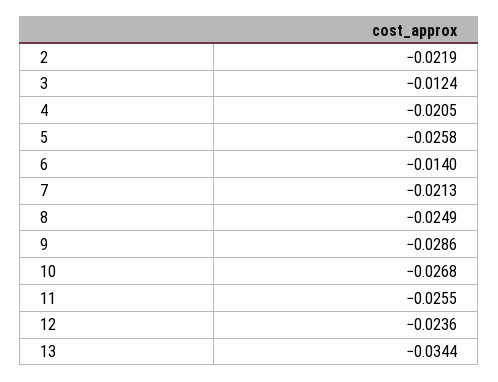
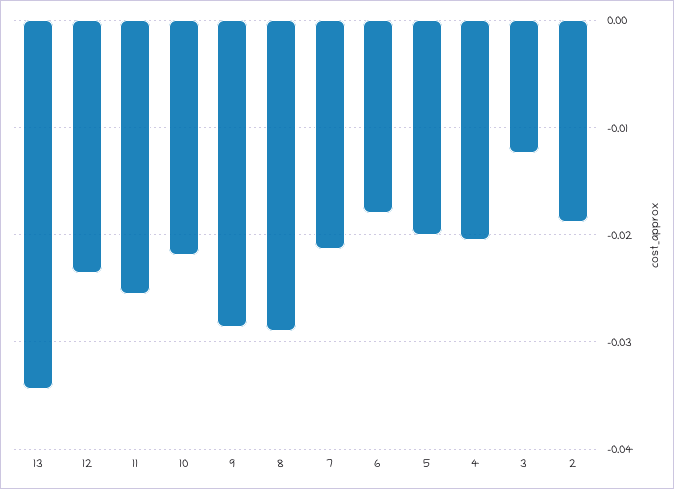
  {
-   "2": -0.0219,
+   "2": -0.019,
    "3": -0.0124,
    "4": -0.0205,
-   "5": -0.0258,
+   "5": -0.02,
-   "6": -0.014,
+   "6": -0.018,
    "7": -0.0213,
-   "8": -0.0249,
+   "8": -0.029,
    "9": -0.0286,
-   "10": -0.0268,
+   "10": -0.022,
    "11": -0.0255,
    "12": -0.0236,
    "13": -0.0344
  }

